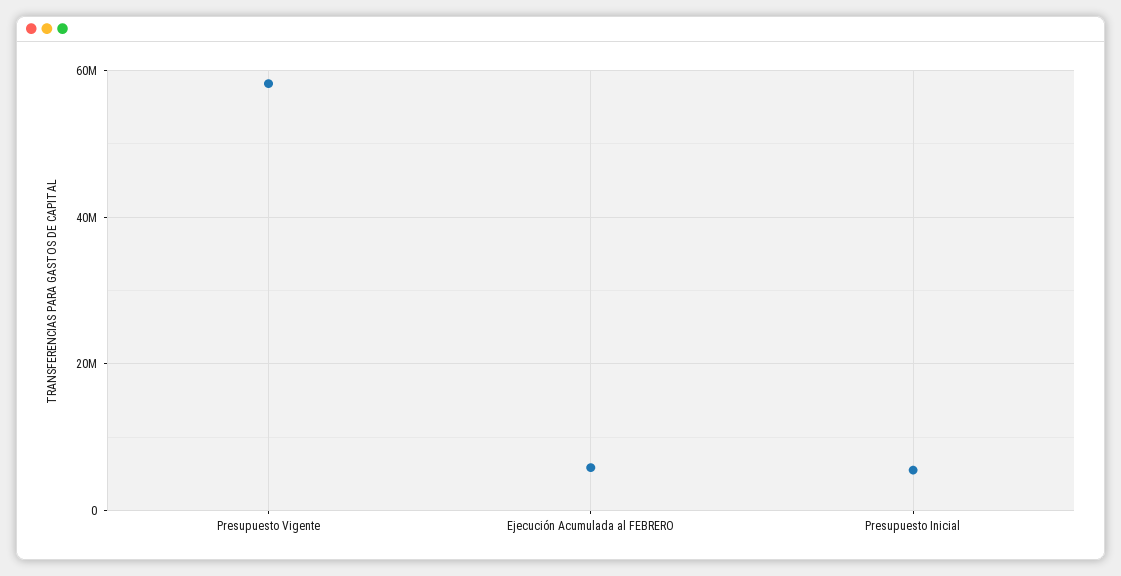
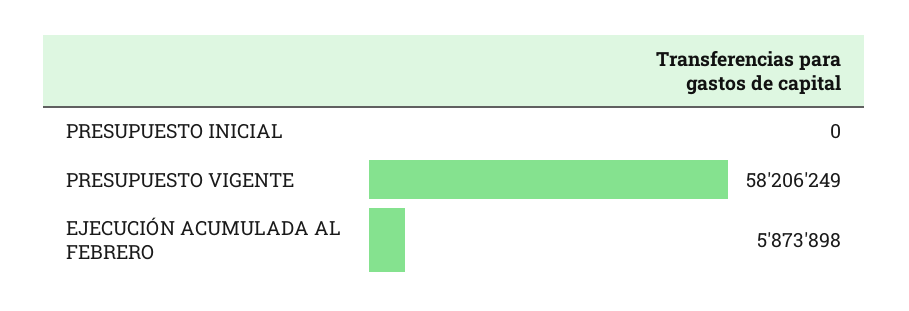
  {
    "Presupuesto Vigente": 58206249,
    "Ejecución Acumulada al FEBRERO": 5873898,
-   "Presupuesto Inicial": 6000000
+   "Presupuesto Inicial": 0
  }

